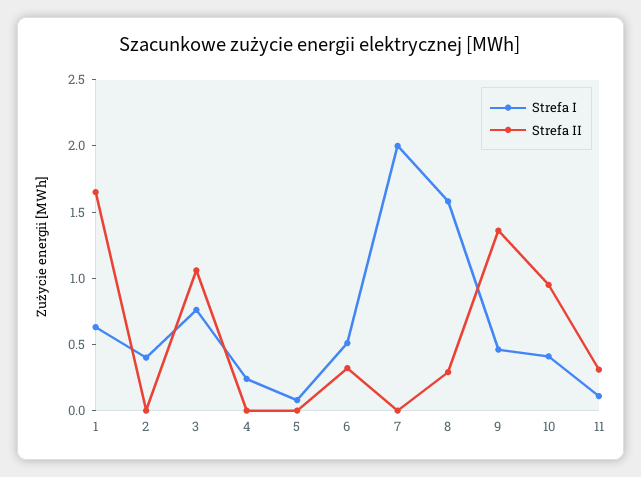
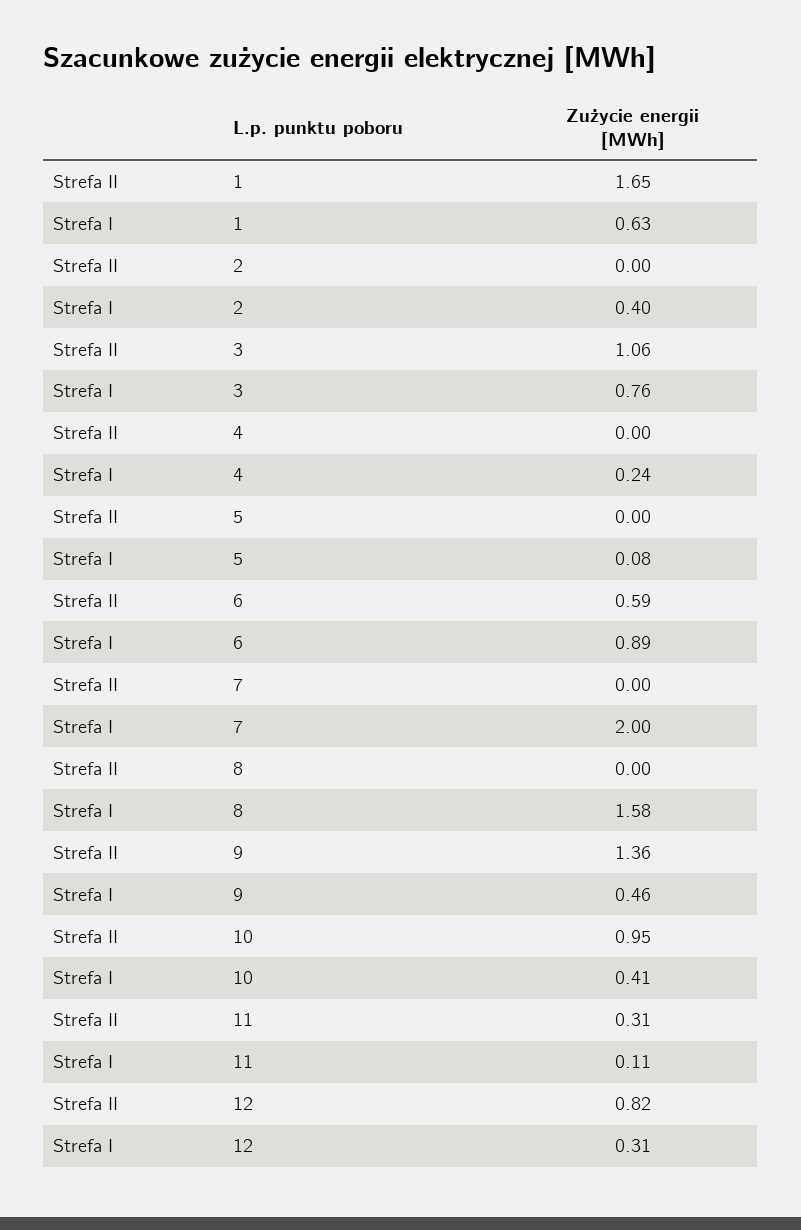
  {
    "Strefa I": {
      "1": 0.63,
      "2": 0.4,
      "3": 0.76,
      "4": 0.24,
      "5": 0.08,
-     "6": 0.5,
+     "6": 0.89,
      "7": 2,
      "8": 1.58,
      "9": 0.46,
      "10": 0.41,
-     "11": 0.11
+     "11": 0.11,
+     "12": 0.31
    },
    "Strefa II": {
      "1": 1.65,
      "2": 0,
      "3": 1.06,
      "4": 0,
      "5": 0,
-     "6": 0.3,
+     "6": 0.59,
      "7": 0,
-     "8": 0.3,
+     "8": 0,
      "9": 1.36,
      "10": 0.95,
-     "11": 0.31
+     "11": 0.31,
+     "12": 0.82
    }
  }

